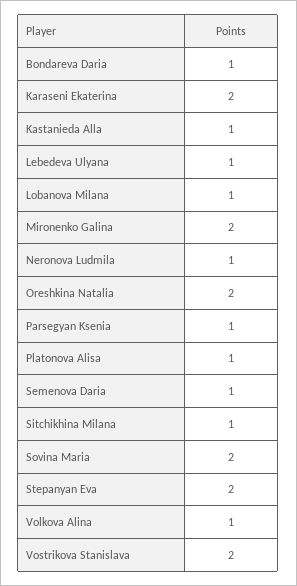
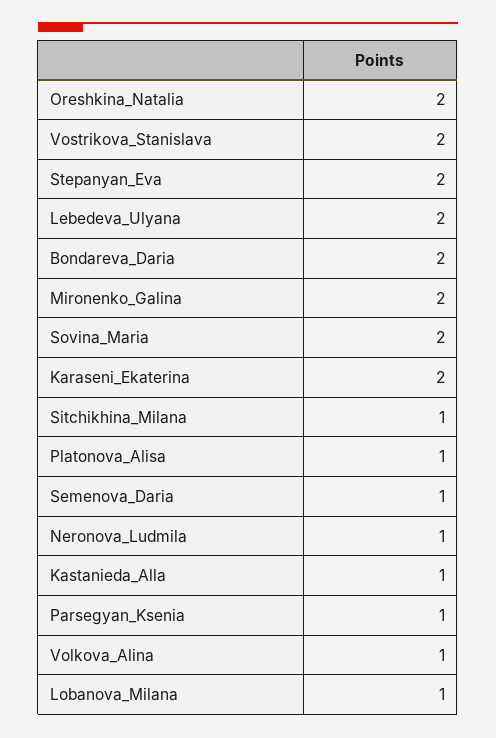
  {
-   "Bondareva Daria": 1,
+   "Bondareva Daria": 2,
    "Karaseni Ekaterina": 2,
    "Kastanieda Alla": 1,
-   "Lebedeva Ulyana": 1,
+   "Lebedeva Ulyana": 2,
    "Lobanova Milana": 1,
    "Mironenko Galina": 2,
    "Neronova Ludmila": 1,
    "Oreshkina Natalia": 2,
    "Parsegyan Ksenia": 1,
    "Platonova Alisa": 1,
    "Semenova Daria": 1,
    "Sitchikhina Milana": 1,
    "Sovina Maria": 2,
    "Stepanyan Eva": 2,
    "Volkova Alina": 1,
    "Vostrikova Stanislava": 2
  }

